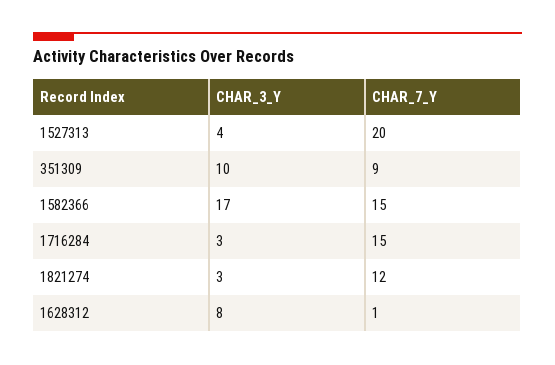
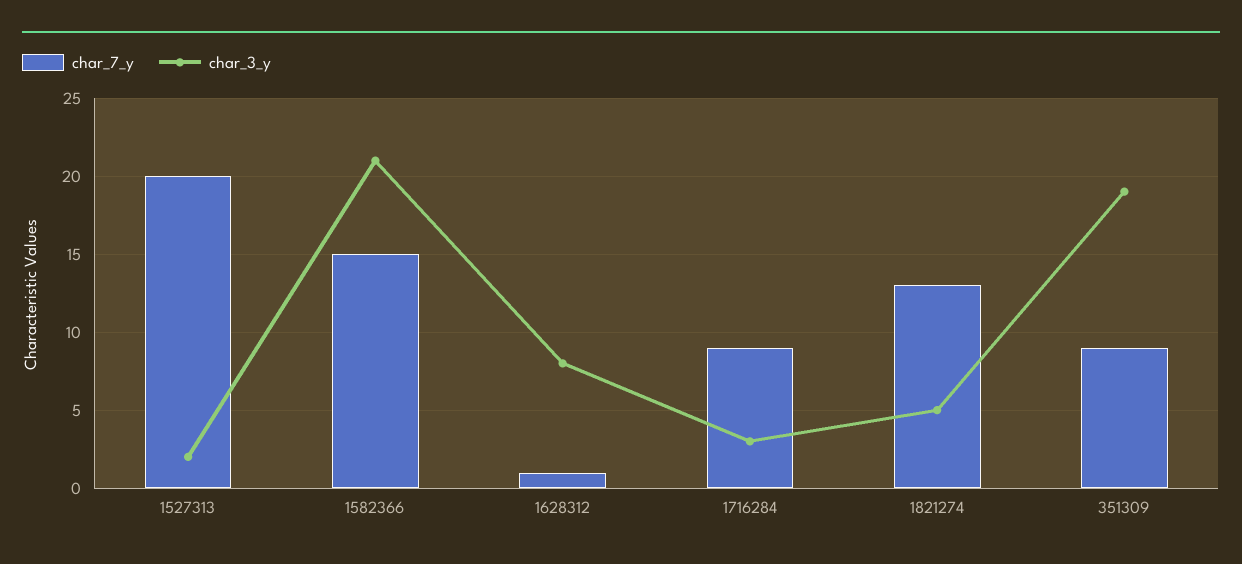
  {
    "CHAR_3_Y": {
-     "1527313": 4,
+     "1527313": 2,
-     "351309": 10,
+     "351309": 19,
-     "1582366": 17,
+     "1582366": 21,
      "1716284": 3,
-     "1821274": 3,
+     "1821274": 5,
      "1628312": 8
    },
    "CHAR_7_Y": {
      "1527313": 20,
      "351309": 9,
      "1582366": 15,
-     "1716284": 15,
+     "1716284": 9,
-     "1821274": 12,
+     "1821274": 13,
      "1628312": 1
    }
  }

